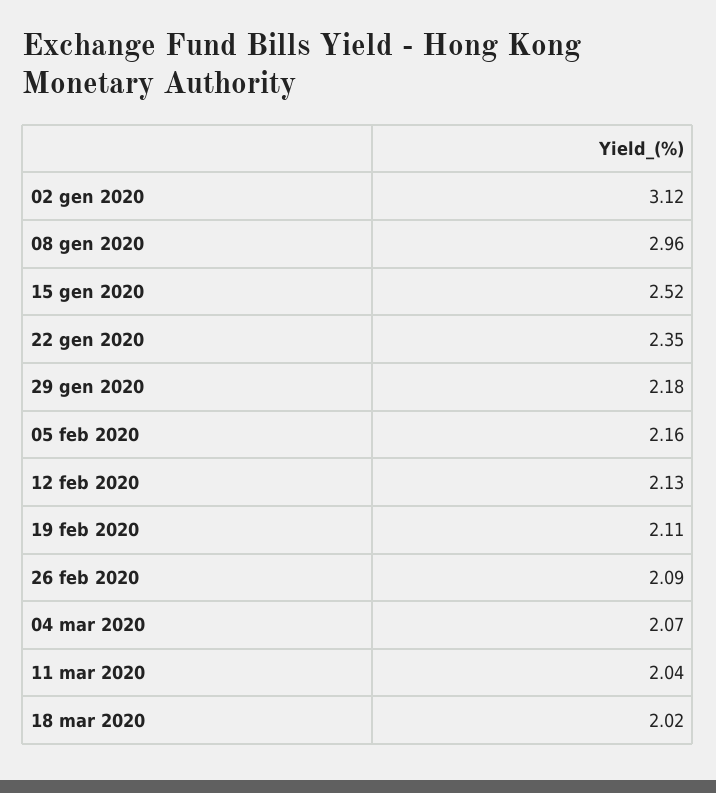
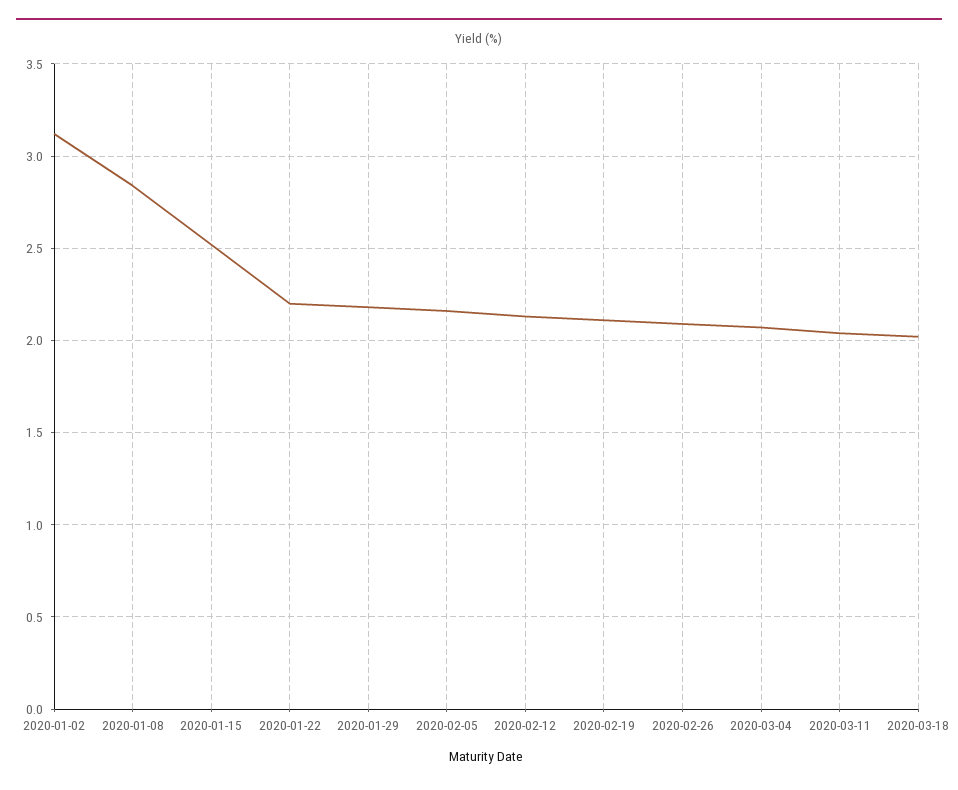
  {
    "02 gen 2020": 3.12,
-   "08 gen 2020": 2.96,
+   "08 gen 2020": 2.85,
    "15 gen 2020": 2.52,
-   "22 gen 2020": 2.35,
+   "22 gen 2020": 2.2,
    "29 gen 2020": 2.18,
    "05 feb 2020": 2.16,
    "12 feb 2020": 2.13,
    "19 feb 2020": 2.11,
    "26 feb 2020": 2.09,
    "04 mar 2020": 2.07,
    "11 mar 2020": 2.04,
    "18 mar 2020": 2.02
  }

